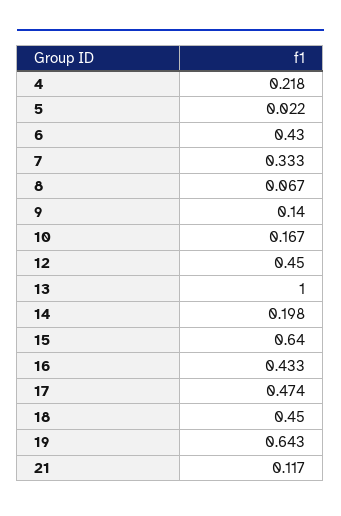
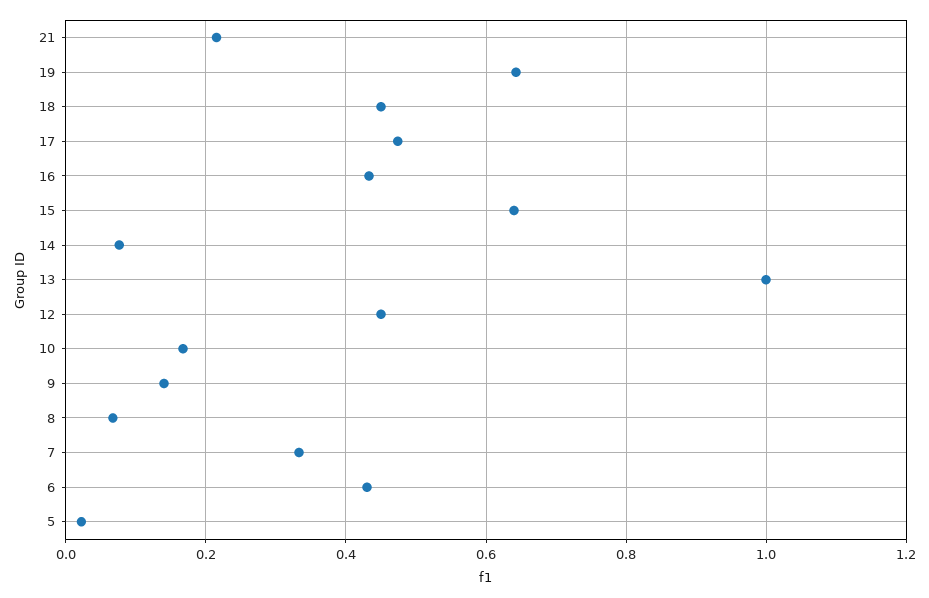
  {
-   "4": 0.218,
    "5": 0.022,
    "6": 0.43,
    "7": 0.333,
    "8": 0.067,
    "9": 0.14,
    "10": 0.167,
    "12": 0.45,
    "13": 1,
-   "14": 0.198,
+   "14": 0.08,
    "15": 0.64,
    "16": 0.433,
    "17": 0.474,
    "18": 0.45,
    "19": 0.643,
-   "21": 0.117
+   "21": 0.22
  }

